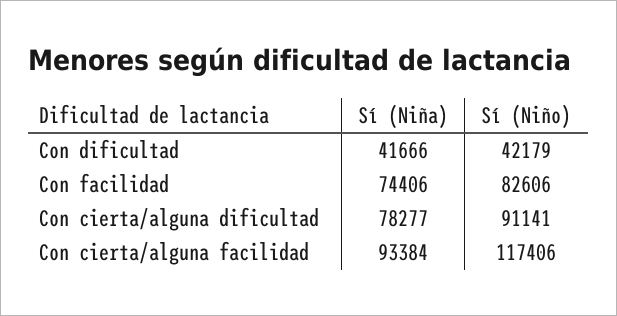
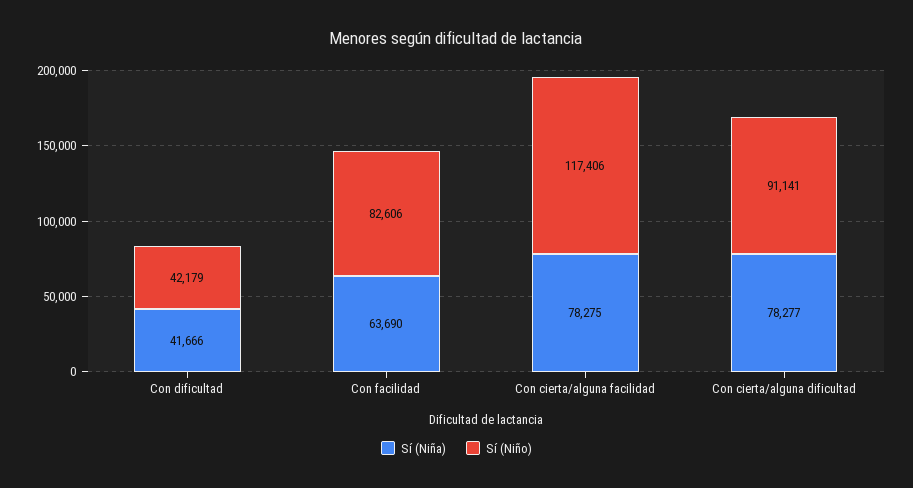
  {
    "Sí (Niña)": {
      "Con dificultad": 41666,
-     "Con facilidad": 74406,
+     "Con facilidad": 63690,
      "Con cierta/alguna dificultad": 78277,
-     "Con cierta/alguna facilidad": 93384
+     "Con cierta/alguna facilidad": 78275
    },
    "Sí (Niño)": {
      "Con dificultad": 42179,
      "Con facilidad": 82606,
      "Con cierta/alguna dificultad": 91141,
      "Con cierta/alguna facilidad": 117406
    }
  }

